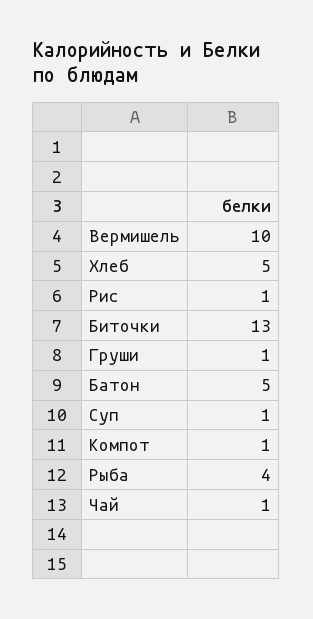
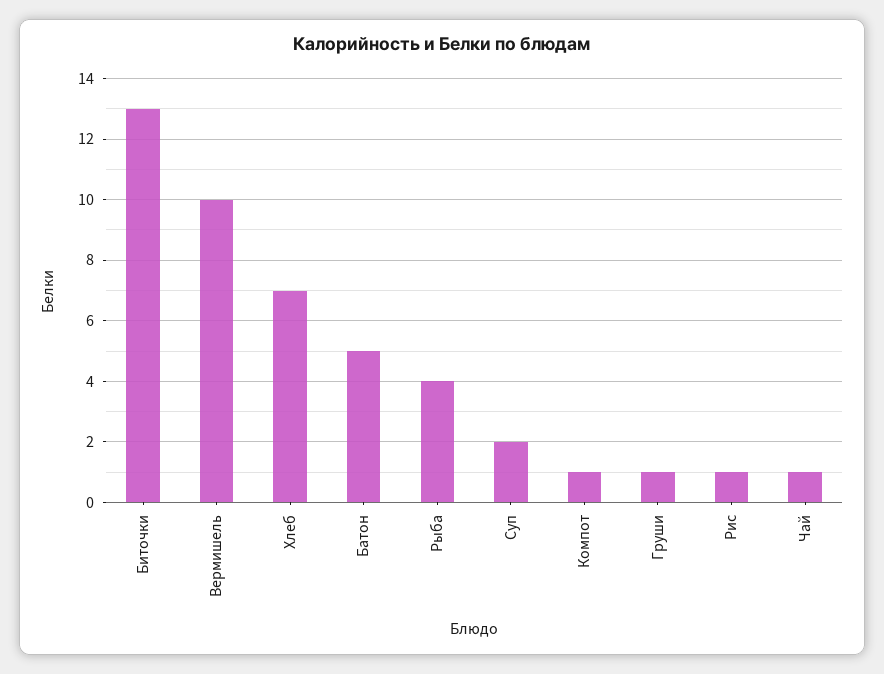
  {
    "Вермишель": 10,
-   "Хлеб": 5,
+   "Хлеб": 7,
    "Рис": 1,
    "Биточки": 13,
    "Груши": 1,
    "Батон": 5,
-   "Суп": 1,
+   "Суп": 2,
    "Компот": 1,
    "Рыба": 4,
    "Чай": 1
  }

